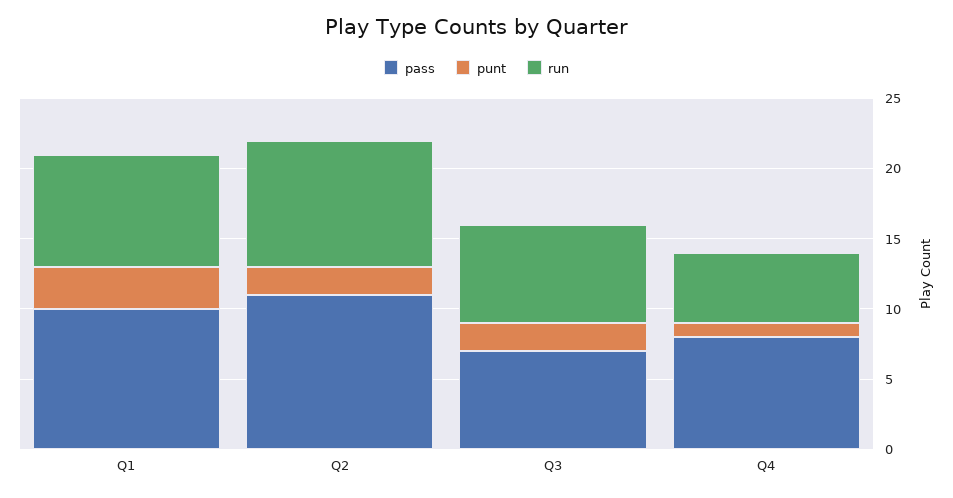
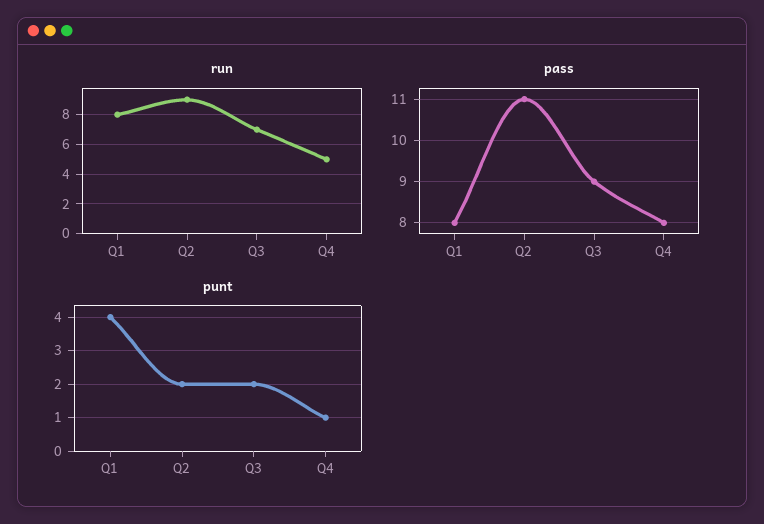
  {
    "pass": {
-     "Q1": 10,
+     "Q1": 8,
      "Q2": 11,
-     "Q3": 7,
+     "Q3": 9,
      "Q4": 8
    },
    "punt": {
-     "Q1": 3,
+     "Q1": 4,
      "Q2": 2,
      "Q3": 2,
      "Q4": 1
    },
    "run": {
      "Q1": 8,
      "Q2": 9,
      "Q3": 7,
      "Q4": 5
    }
  }

